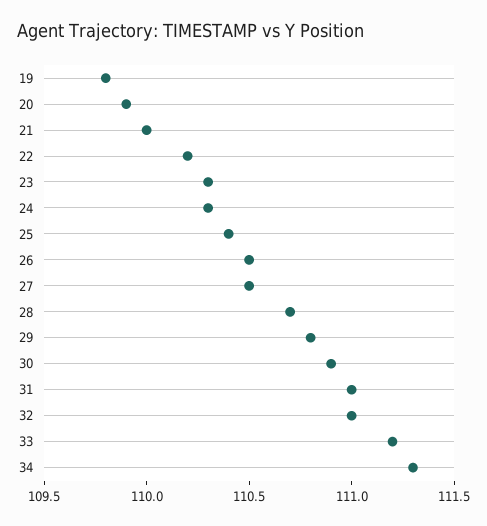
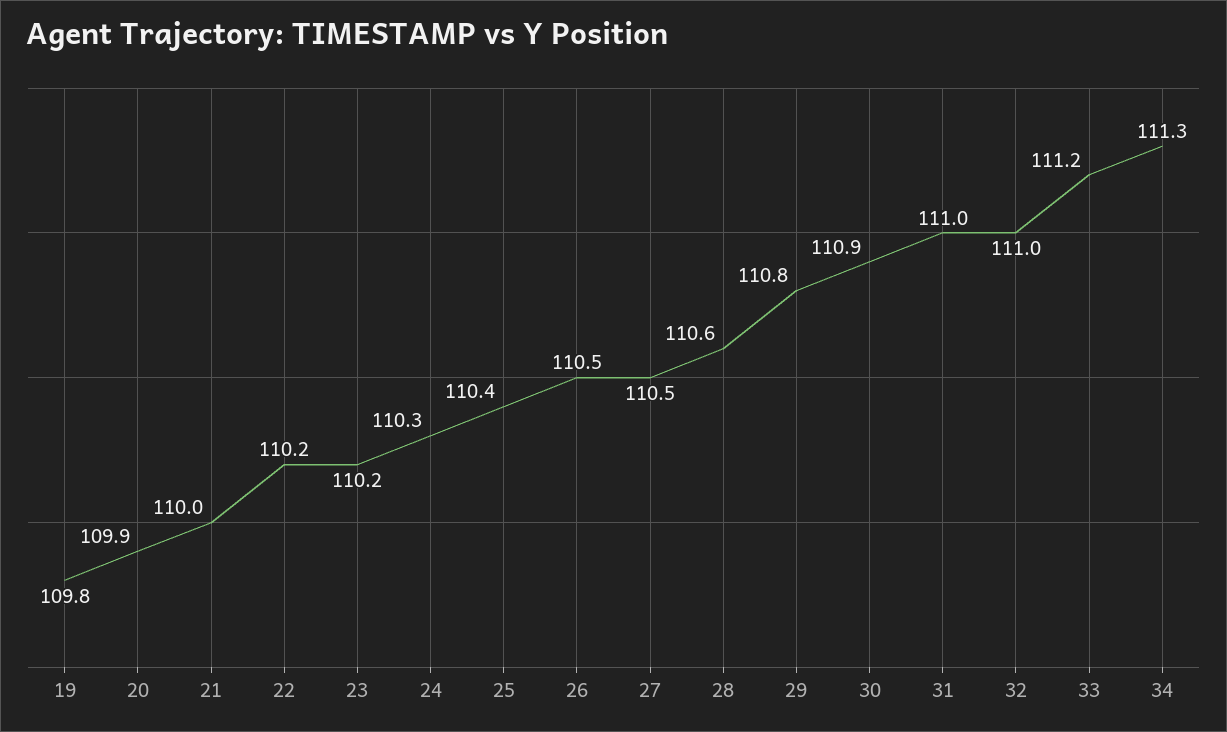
  {
    "19": 109.8,
    "20": 109.9,
    "21": 110,
    "22": 110.2,
-   "23": 110.3,
+   "23": 110.2,
    "24": 110.3,
    "25": 110.4,
    "26": 110.5,
    "27": 110.5,
-   "28": 110.7,
+   "28": 110.6,
    "29": 110.8,
    "30": 110.9,
    "31": 111,
    "32": 111,
    "33": 111.2,
    "34": 111.3
  }

